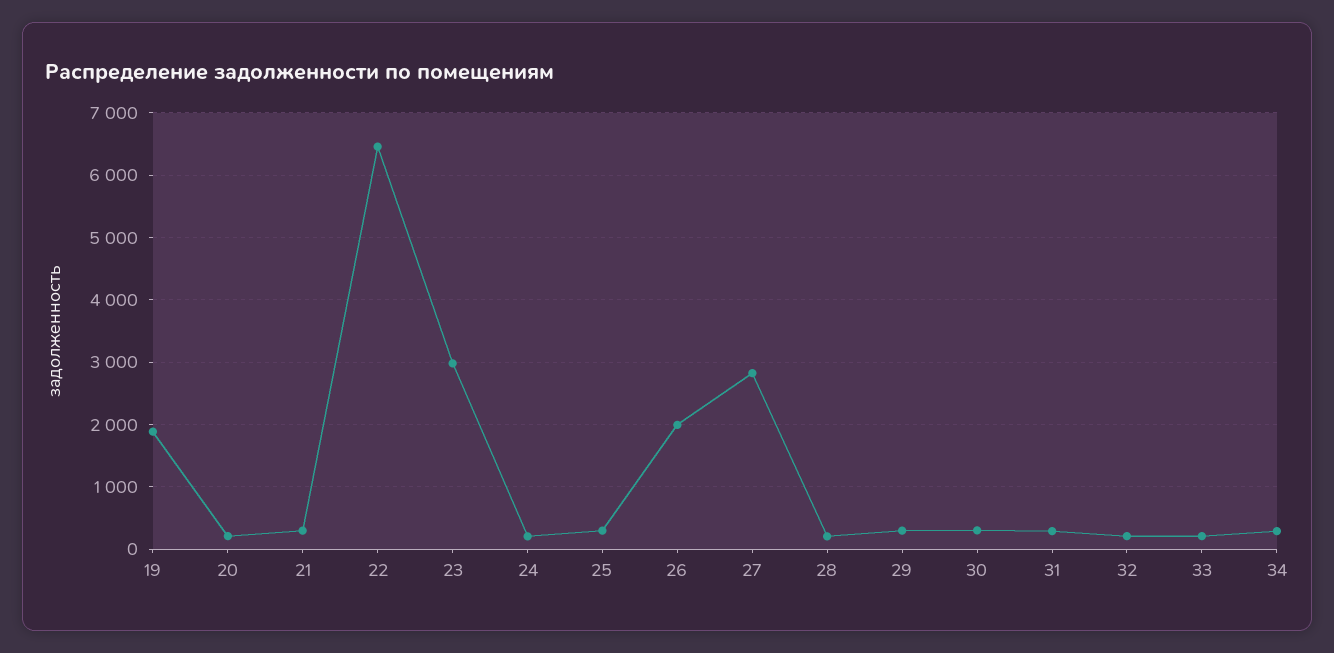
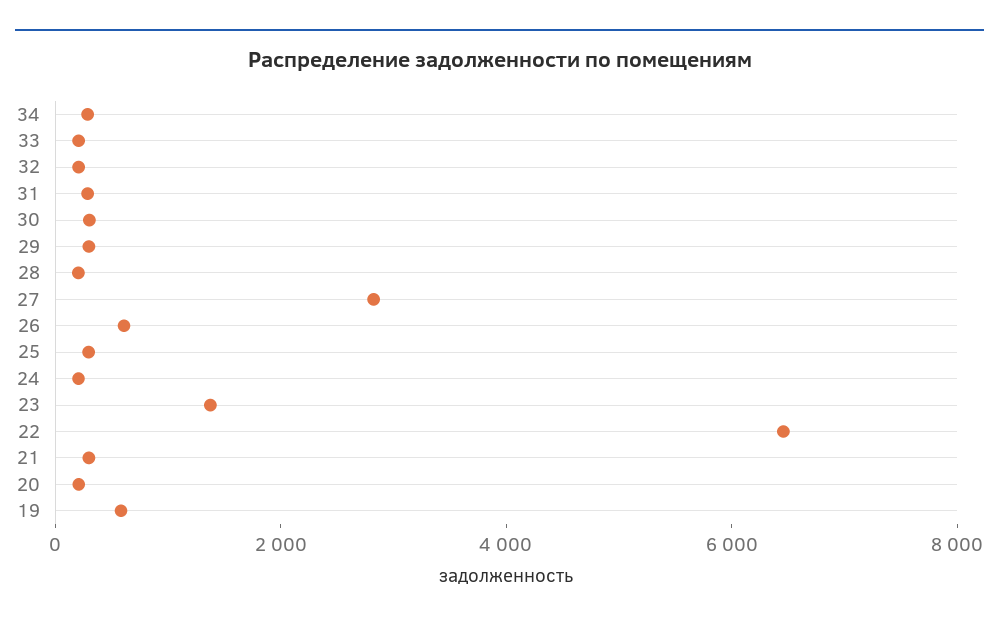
  {
-   "19": 1900,
+   "19": 500,
    "20": 200,
    "21": 300,
    "22": 6500,
-   "23": 3000,
+   "23": 1500,
    "24": 200,
    "25": 300,
-   "26": 2000,
+   "26": 500,
    "27": 2800,
    "28": 200,
    "29": 300,
    "30": 300,
    "31": 300,
    "32": 200,
    "33": 200,
    "34": 300
  }

